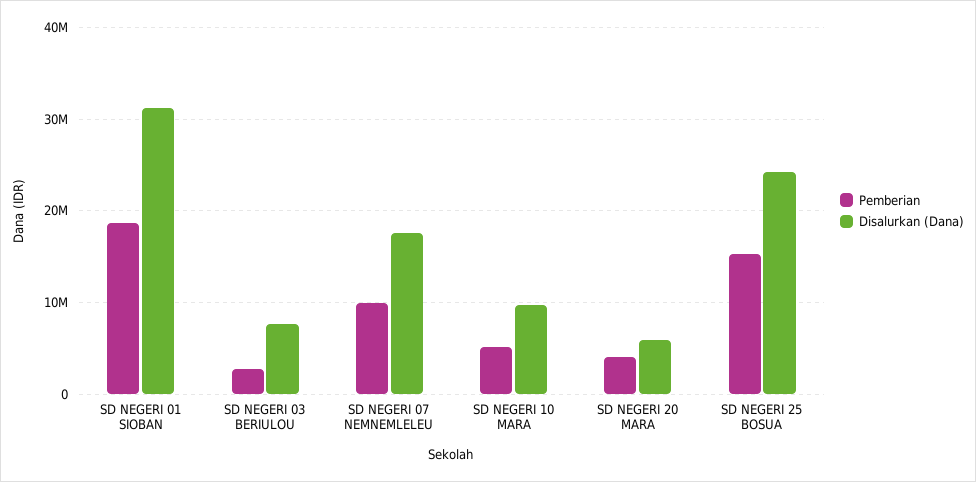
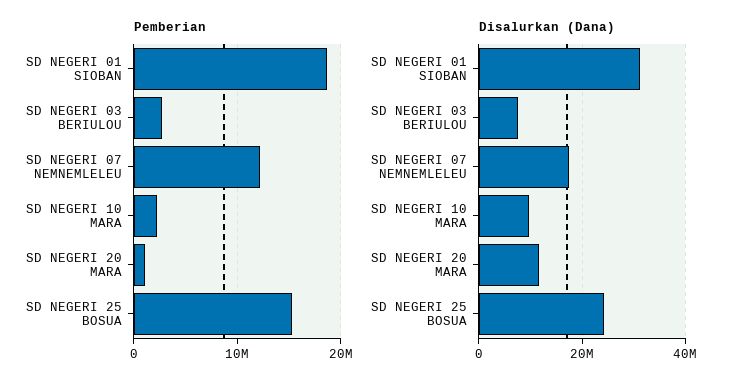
  {
    "Pemberian": {
      "SD NEGERI 01 SIOBAN": 19000000,
      "SD NEGERI 03 BERIULOU": 3000000,
-     "SD NEGERI 07 NEMNEMLELEU": 10000000,
+     "SD NEGERI 07 NEMNEMLELEU": 12000000,
-     "SD NEGERI 10 MARA": 5000000,
+     "SD NEGERI 10 MARA": 2000000,
-     "SD NEGERI 20 MARA": 4000000,
+     "SD NEGERI 20 MARA": 1000000,
      "SD NEGERI 25 BOSUA": 15000000
    },
    "Disalurkan (Dana)": {
      "SD NEGERI 01 SIOBAN": 31000000,
      "SD NEGERI 03 BERIULOU": 8000000,
      "SD NEGERI 07 NEMNEMLELEU": 18000000,
      "SD NEGERI 10 MARA": 10000000,
-     "SD NEGERI 20 MARA": 6000000,
+     "SD NEGERI 20 MARA": 12000000,
      "SD NEGERI 25 BOSUA": 24000000
    }
  }

